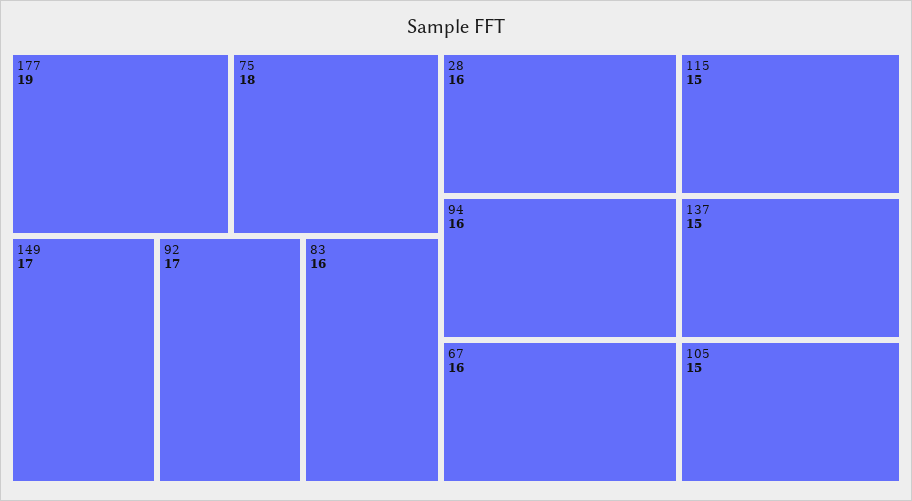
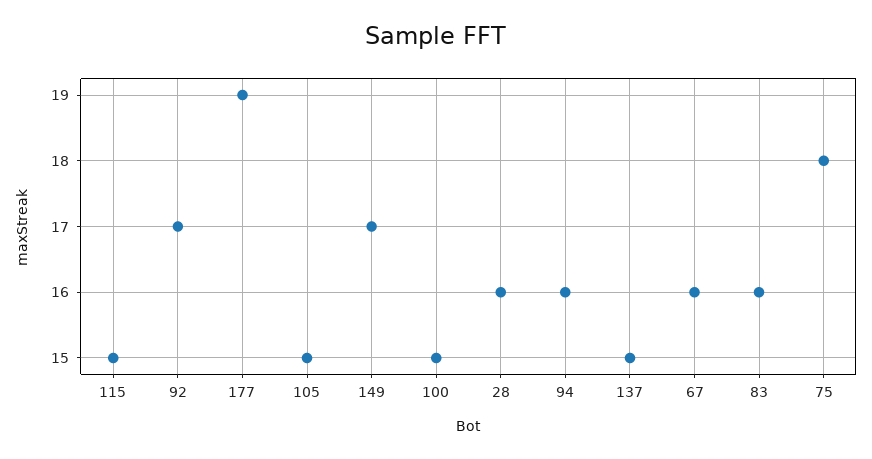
  {
    "177": 19,
    "75": 18,
    "149": 17,
    "92": 17,
    "83": 16,
    "28": 16,
    "94": 16,
    "67": 16,
    "115": 15,
    "137": 15,
-   "105": 15
+   "105": 15,
+   "100": 15
  }

